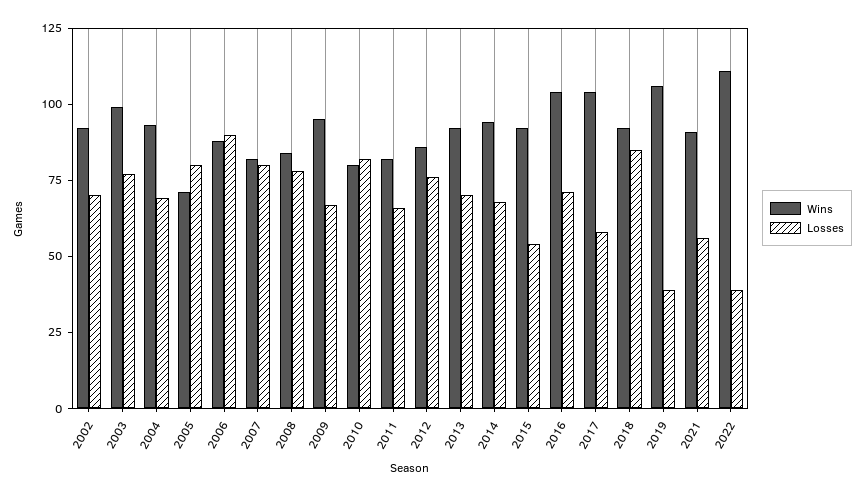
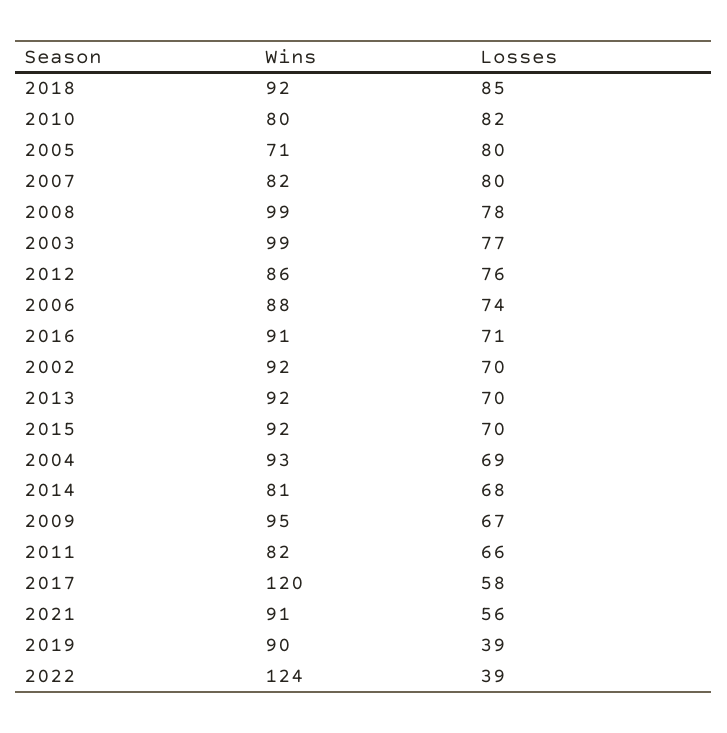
  {
    "Wins": {
      "2002": 92,
      "2003": 99,
      "2004": 93,
      "2005": 71,
      "2006": 88,
      "2007": 82,
-     "2008": 85,
+     "2008": 99,
      "2009": 95,
      "2010": 80,
      "2011": 82,
      "2012": 86,
      "2013": 92,
-     "2014": 95,
+     "2014": 81,
      "2015": 92,
-     "2016": 105,
+     "2016": 91,
-     "2017": 105,
+     "2017": 120,
      "2018": 92,
-     "2019": 105,
+     "2019": 90,
      "2021": 91,
-     "2022": 110
+     "2022": 124
    },
    "Losses": {
      "2002": 70,
      "2003": 77,
      "2004": 69,
      "2005": 80,
-     "2006": 90,
+     "2006": 74,
      "2007": 80,
      "2008": 78,
      "2009": 67,
      "2010": 82,
      "2011": 66,
      "2012": 76,
      "2013": 70,
      "2014": 68,
-     "2015": 55,
+     "2015": 70,
      "2016": 71,
      "2017": 58,
      "2018": 85,
      "2019": 39,
      "2021": 56,
      "2022": 39
    }
  }

